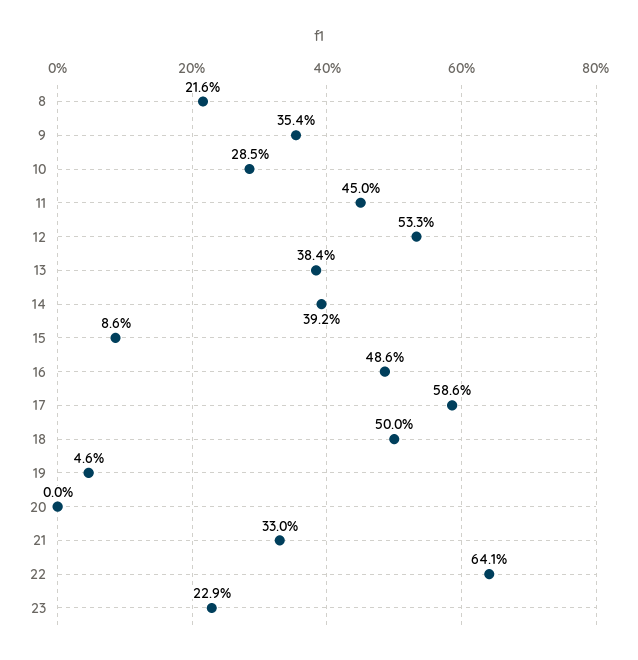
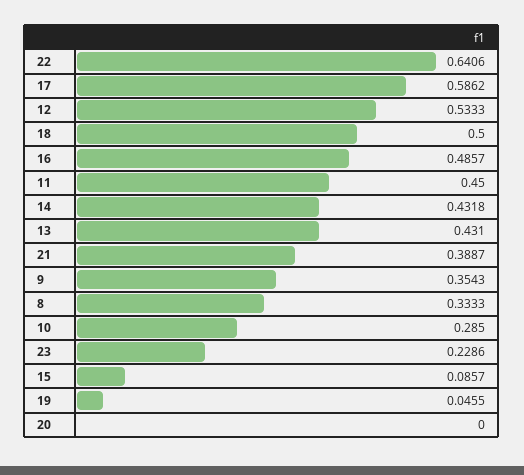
  {
-   "8": 0.216,
+   "8": 0.3333,
    "9": 0.3543,
    "10": 0.285,
    "11": 0.45,
    "12": 0.5333,
-   "13": 0.384,
+   "13": 0.431,
-   "14": 0.392,
+   "14": 0.4318,
    "15": 0.0857,
    "16": 0.4857,
    "17": 0.5862,
    "18": 0.5,
    "19": 0.0455,
    "20": 0,
-   "21": 0.33,
+   "21": 0.3887,
    "22": 0.6406,
    "23": 0.2286
  }

